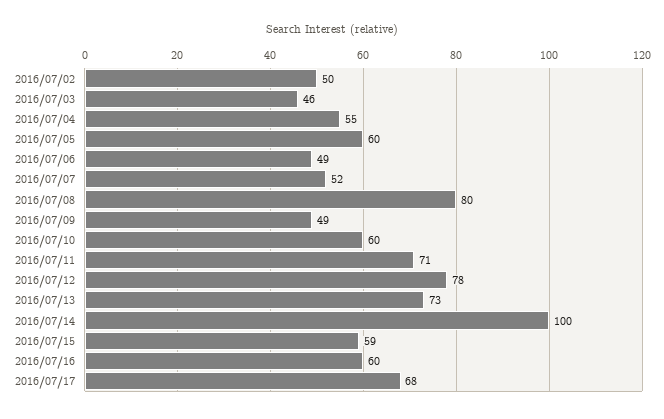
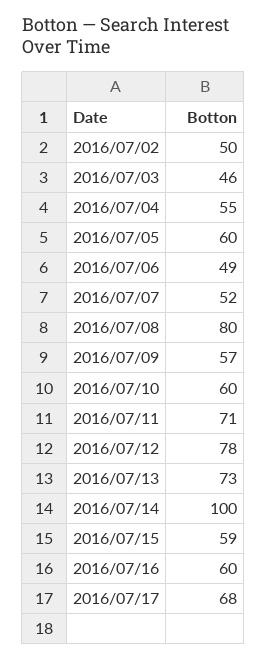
  {
    "2016/07/02": 50,
    "2016/07/03": 46,
    "2016/07/04": 55,
    "2016/07/05": 60,
    "2016/07/06": 49,
    "2016/07/07": 52,
    "2016/07/08": 80,
-   "2016/07/09": 49,
+   "2016/07/09": 57,
    "2016/07/10": 60,
    "2016/07/11": 71,
    "2016/07/12": 78,
    "2016/07/13": 73,
    "2016/07/14": 100,
    "2016/07/15": 59,
    "2016/07/16": 60,
    "2016/07/17": 68
  }

